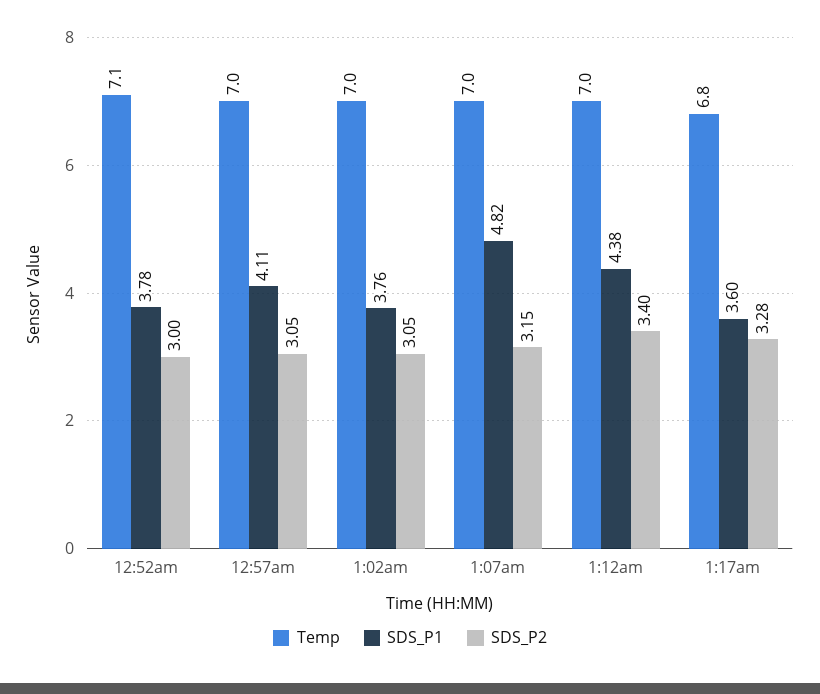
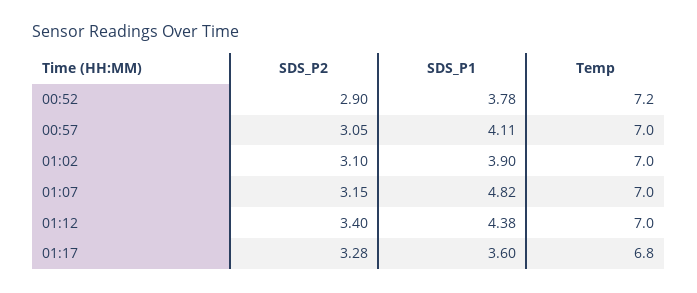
  {
    "Temp": {
-     "12:52am": 7.1,
+     "12:52am": 7.2,
      "12:57am": 7,
      "1:02am": 7,
      "1:07am": 7,
      "1:12am": 7,
      "1:17am": 6.8
    },
    "SDS_P1": {
      "12:52am": 3.78,
      "12:57am": 4.11,
-     "1:02am": 3.76,
+     "1:02am": 3.9,
      "1:07am": 4.82,
      "1:12am": 4.38,
      "1:17am": 3.6
    },
    "SDS_P2": {
-     "12:52am": 3,
+     "12:52am": 2.9,
      "12:57am": 3.05,
-     "1:02am": 3.05,
+     "1:02am": 3.1,
      "1:07am": 3.15,
      "1:12am": 3.4,
      "1:17am": 3.28
    }
  }

